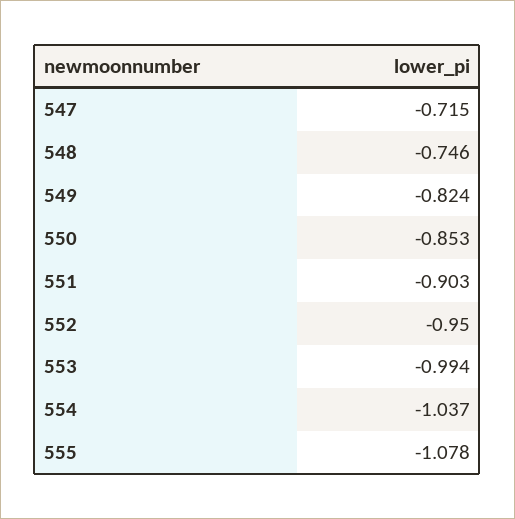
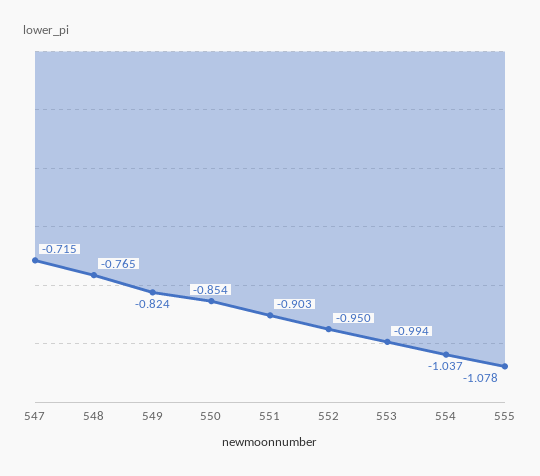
  {
    "547": -0.715,
-   "548": -0.746,
+   "548": -0.765,
    "549": -0.824,
-   "550": -0.853,
+   "550": -0.854,
    "551": -0.903,
    "552": -0.95,
    "553": -0.994,
    "554": -1.037,
    "555": -1.078
  }

